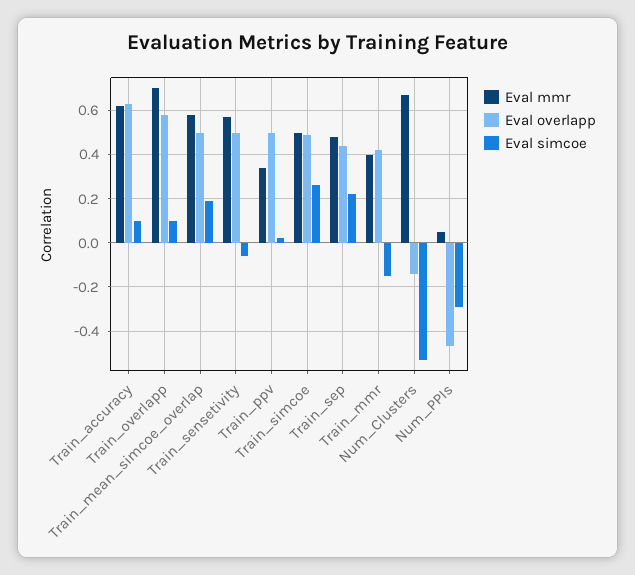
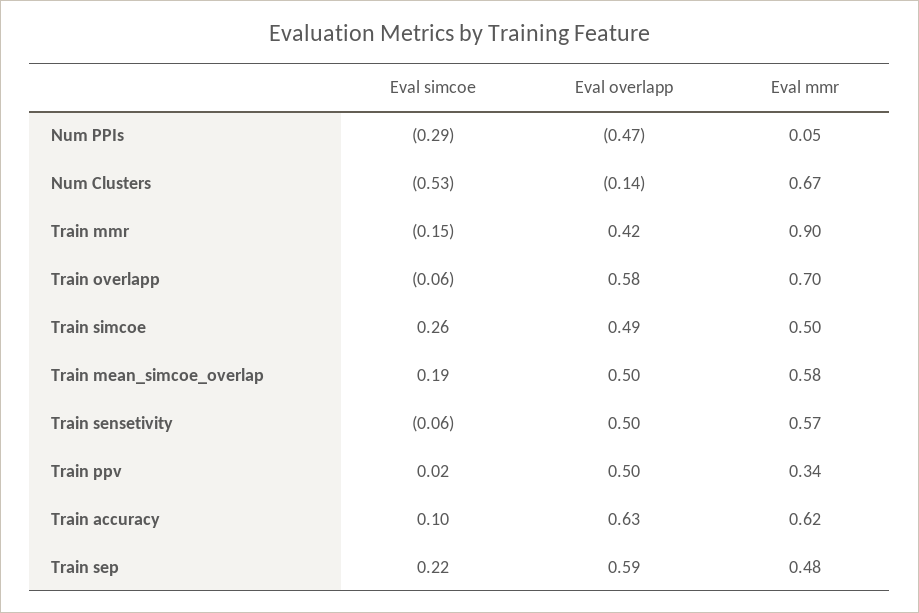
  {
    "Eval mmr": {
      "Train_accuracy": 0.62,
      "Train_overlapp": 0.7,
      "Train_mean_simcoe_overlap": 0.58,
      "Train_sensetivity": 0.57,
      "Train_ppv": 0.34,
      "Train_simcoe": 0.5,
      "Train_sep": 0.48,
-     "Train_mmr": 0.4,
+     "Train_mmr": 0.9,
      "Num_Clusters": 0.67,
      "Num_PPIs": 0.05
    },
    "Eval overlapp": {
      "Train_accuracy": 0.63,
      "Train_overlapp": 0.58,
      "Train_mean_simcoe_overlap": 0.5,
      "Train_sensetivity": 0.5,
      "Train_ppv": 0.5,
      "Train_simcoe": 0.49,
-     "Train_sep": 0.45,
+     "Train_sep": 0.59,
      "Train_mmr": 0.42,
      "Num_Clusters": -0.14,
      "Num_PPIs": -0.47
    },
    "Eval simcoe": {
      "Train_accuracy": 0.1,
-     "Train_overlapp": 0.1,
+     "Train_overlapp": -0.06,
      "Train_mean_simcoe_overlap": 0.19,
      "Train_sensetivity": -0.06,
      "Train_ppv": 0.02,
      "Train_simcoe": 0.26,
      "Train_sep": 0.22,
      "Train_mmr": -0.15,
      "Num_Clusters": -0.53,
      "Num_PPIs": -0.29
    }
  }

